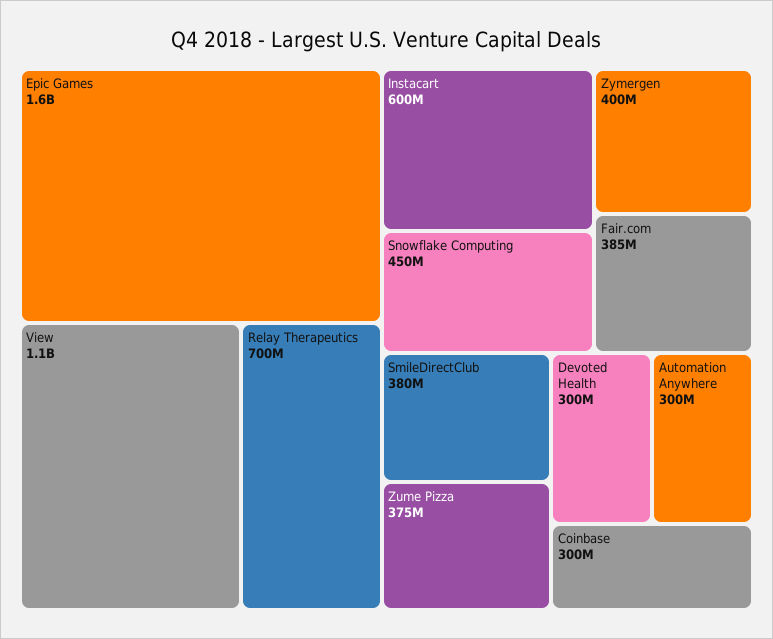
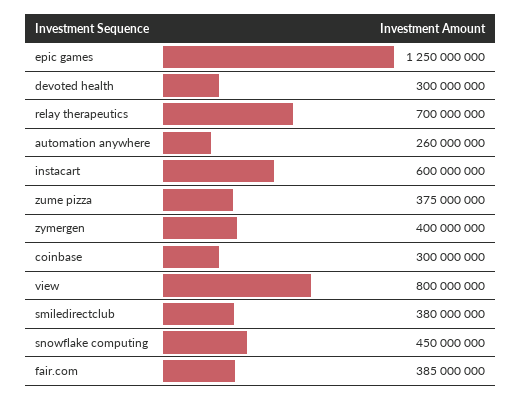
  {
-   "Epic Games": 1600000000,
+   "Epic Games": 1250000000,
-   "View": 1100000000,
+   "View": 800000000,
    "Relay Therapeutics": 700000000,
    "Instacart": 600000000,
    "Snowflake Computing": 450000000,
    "Zymergen": 400000000,
    "Fair.com": 385000000,
    "SmileDirectClub": 380000000,
    "Zume Pizza": 375000000,
    "Devoted Health": 300000000,
-   "Automation Anywhere": 300000000,
+   "Automation Anywhere": 260000000,
    "Coinbase": 300000000
  }

